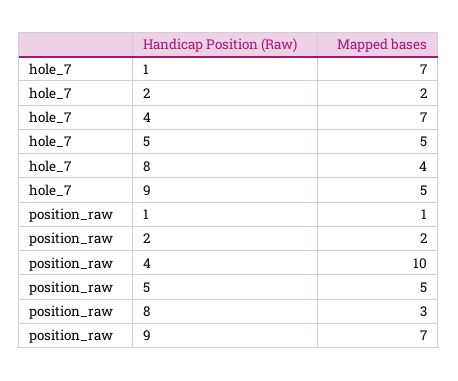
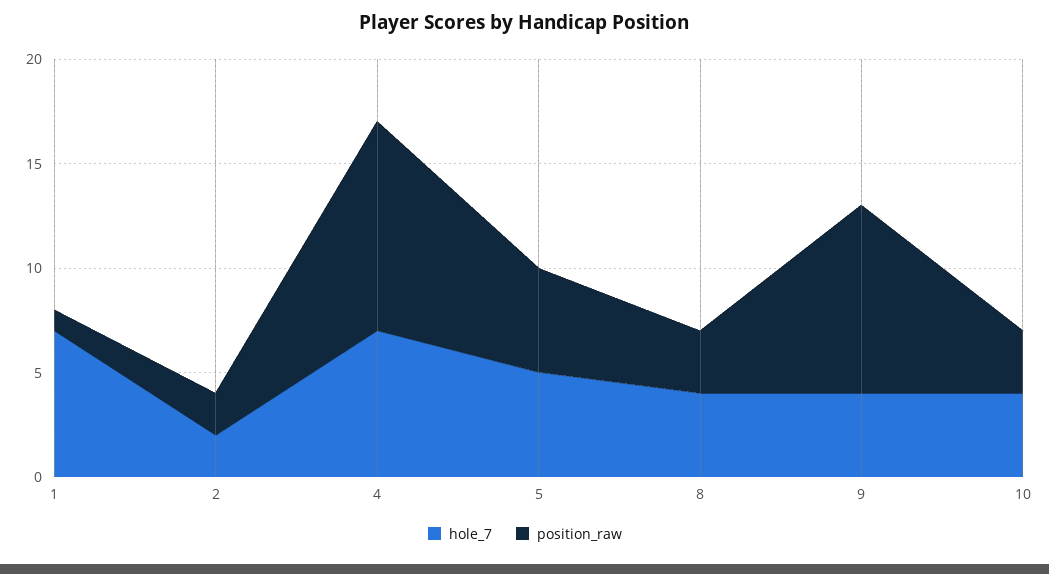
  {
    "hole_7": {
      "1": 7,
      "2": 2,
      "4": 7,
      "5": 5,
      "8": 4,
-     "9": 5
+     "9": 4,
+     "10": 4
    },
    "position_raw": {
      "1": 1,
      "2": 2,
      "4": 10,
      "5": 5,
      "8": 3,
-     "9": 7
+     "9": 9,
+     "10": 3
    }
  }

